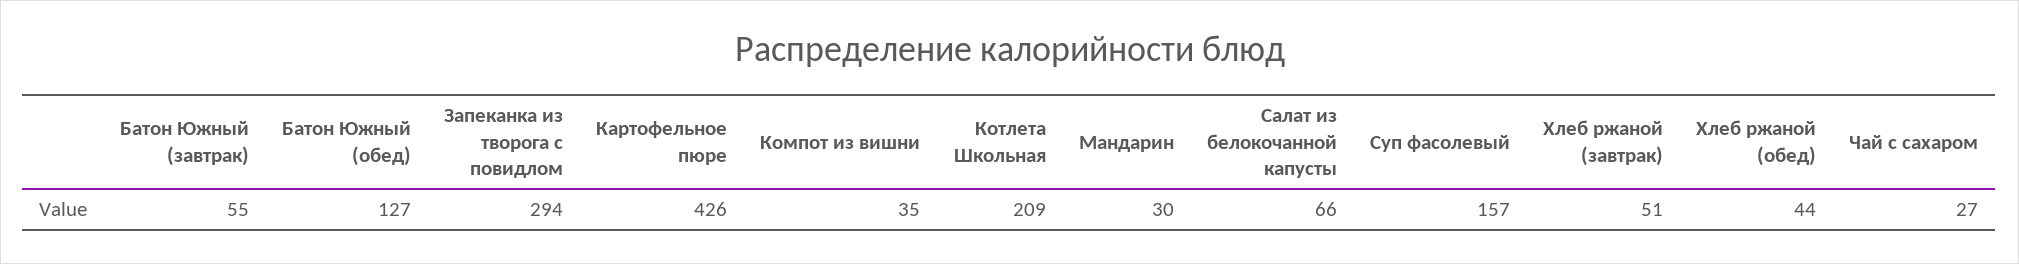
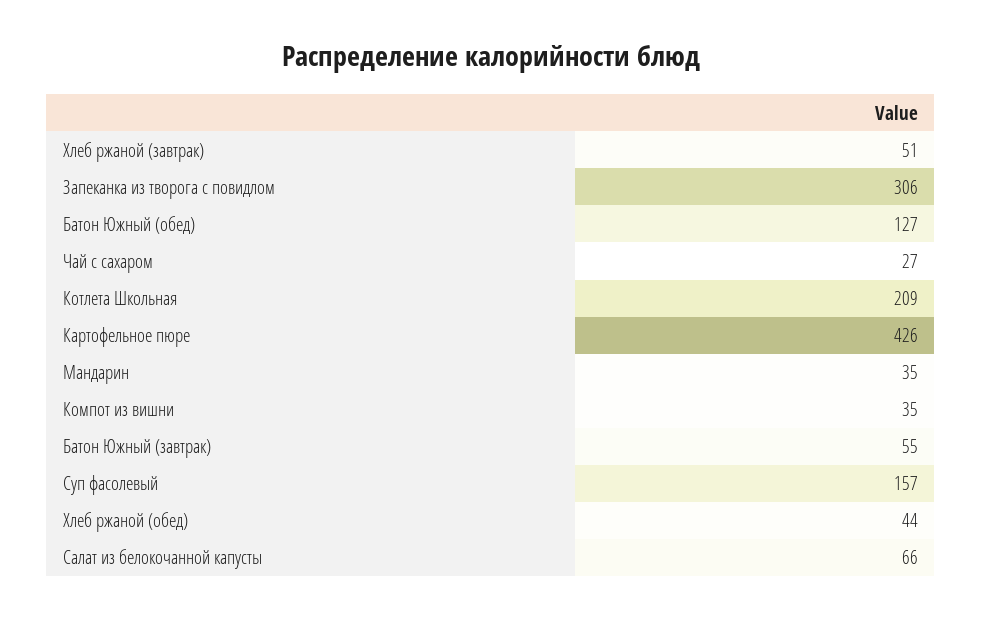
  {
    "Батон Южный (завтрак)": 55,
    "Батон Южный (обед)": 127,
-   "Запеканка из творога с повидлом": 294,
+   "Запеканка из творога с повидлом": 306,
    "Картофельное пюре": 426,
    "Компот из вишни": 35,
    "Котлета Школьная": 209,
-   "Мандарин": 30,
+   "Мандарин": 35,
    "Салат из белокочанной капусты": 66,
    "Суп фасолевый": 157,
    "Хлеб ржаной (завтрак)": 51,
    "Хлеб ржаной (обед)": 44,
    "Чай с сахаром": 27
  }

